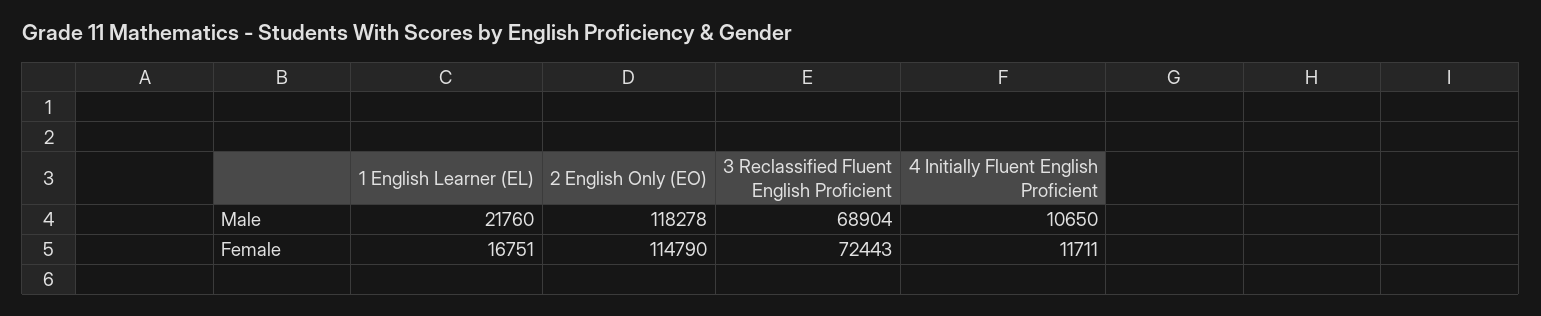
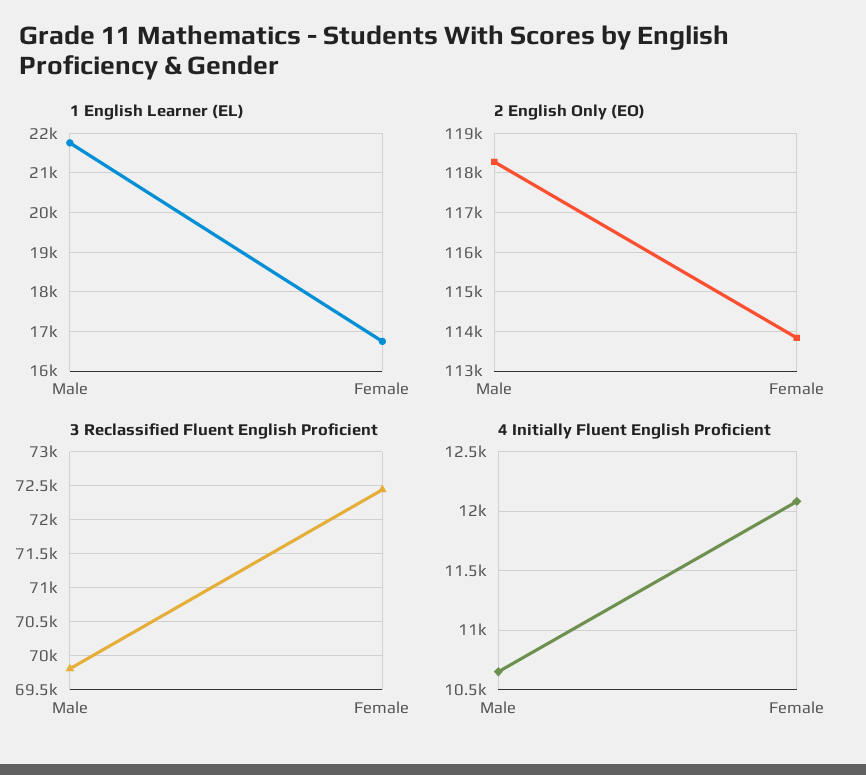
  {
    "1 English Learner (EL)": {
      "Male": 21760,
      "Female": 16751
    },
    "2 English Only (EO)": {
      "Male": 118278,
-     "Female": 114790
+     "Female": 113800
    },
    "3 Reclassified Fluent English Proficient": {
-     "Male": 68904,
+     "Male": 69800,
      "Female": 72443
    },
    "4 Initially Fluent English Proficient": {
      "Male": 10650,
-     "Female": 11711
+     "Female": 12100
    }
  }

